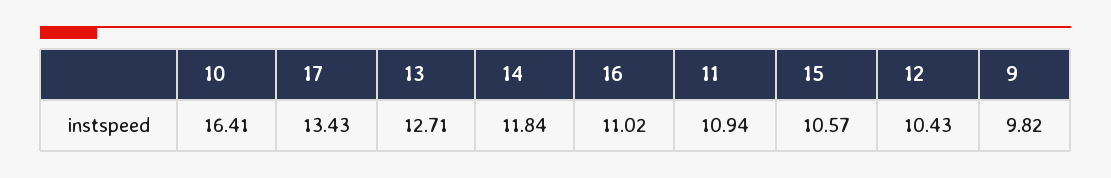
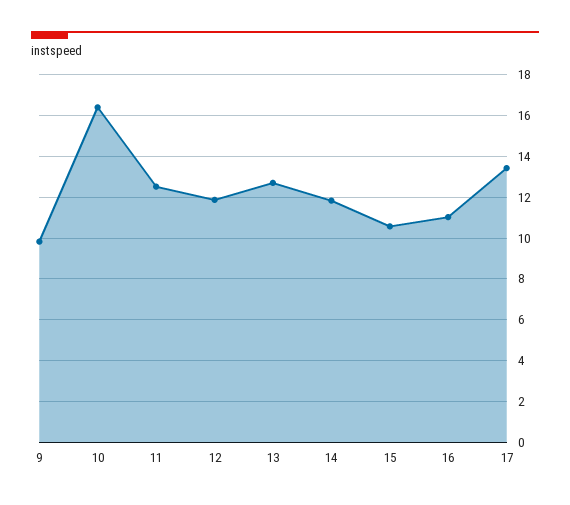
  {
    "10": 16.41,
    "17": 13.43,
    "13": 12.71,
    "14": 11.84,
    "16": 11.02,
-   "11": 10.94,
+   "11": 12.5,
    "15": 10.57,
-   "12": 10.43,
+   "12": 12,
    "9": 9.82
  }

